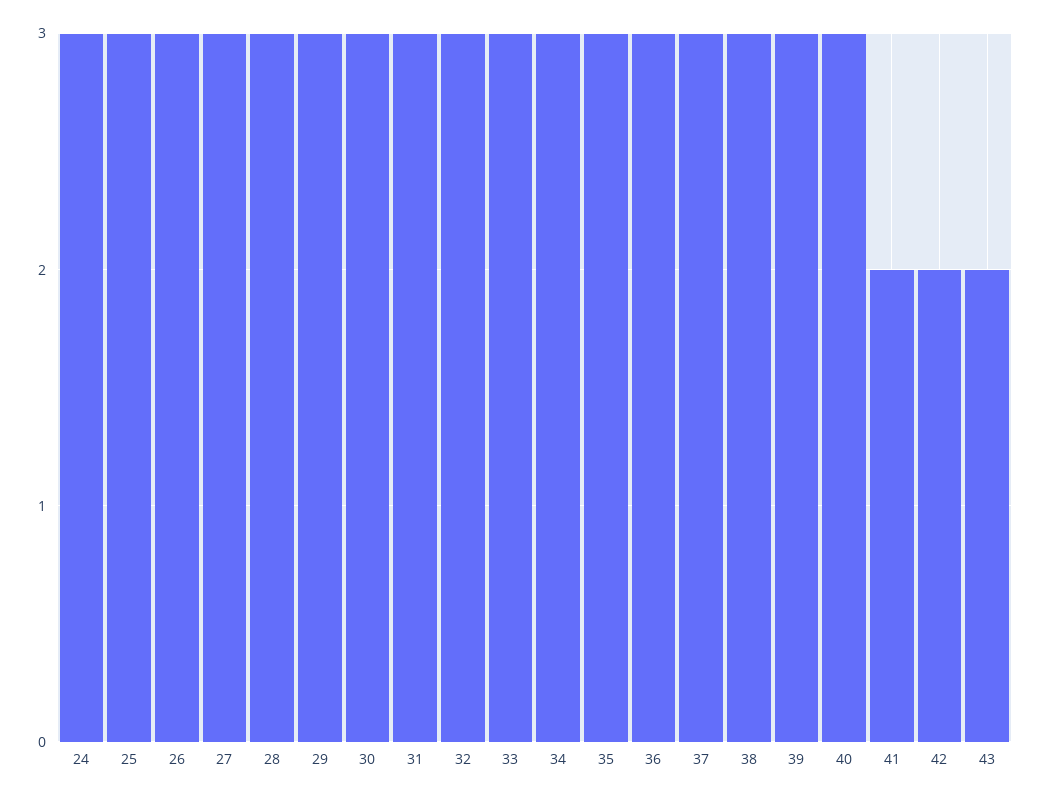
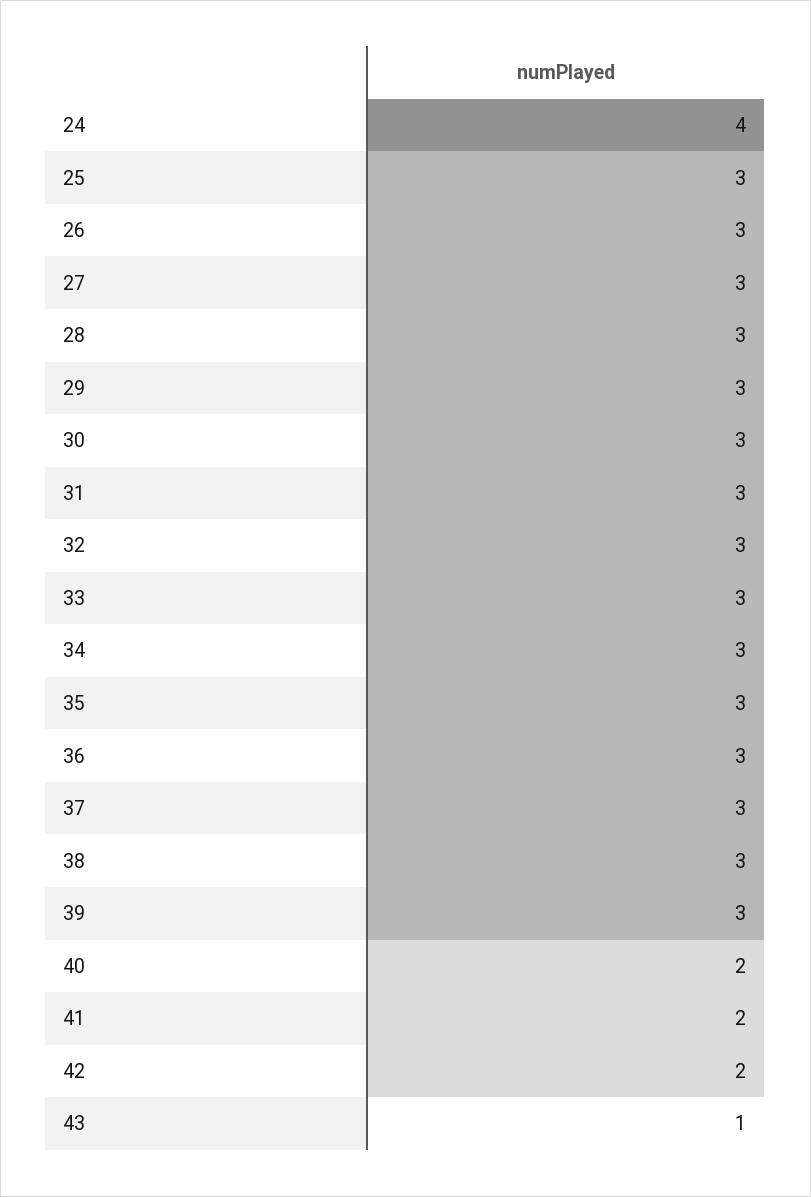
  {
-   "24": 3,
+   "24": 4,
    "25": 3,
    "26": 3,
    "27": 3,
    "28": 3,
    "29": 3,
    "30": 3,
    "31": 3,
    "32": 3,
    "33": 3,
    "34": 3,
    "35": 3,
    "36": 3,
    "37": 3,
    "38": 3,
    "39": 3,
-   "40": 3,
+   "40": 2,
    "41": 2,
    "42": 2,
-   "43": 2
+   "43": 1
  }

